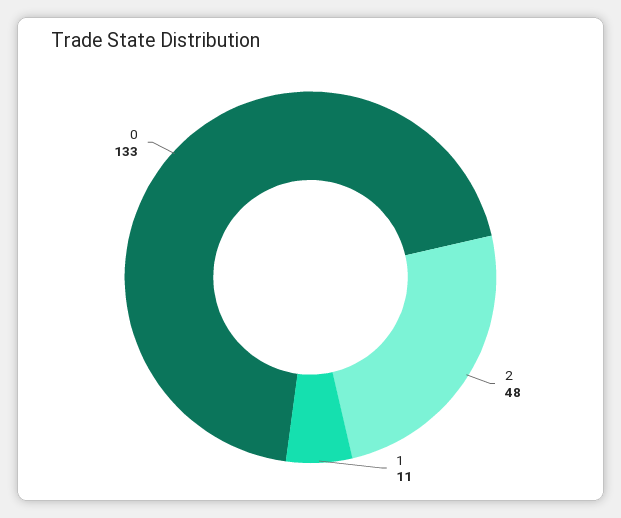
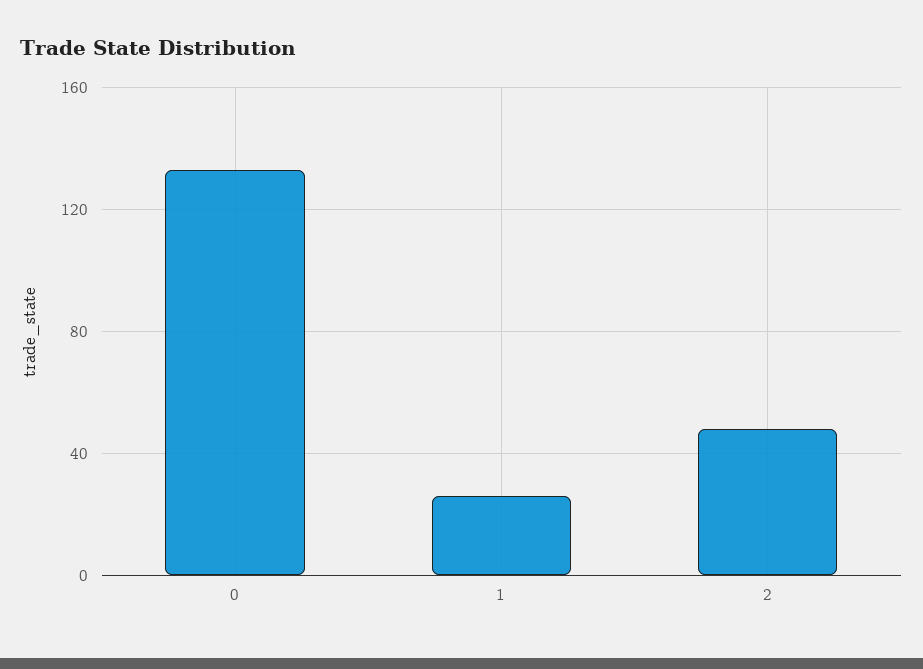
  {
    "2": 48,
-   "1": 11,
+   "1": 25,
    "0": 133
  }

